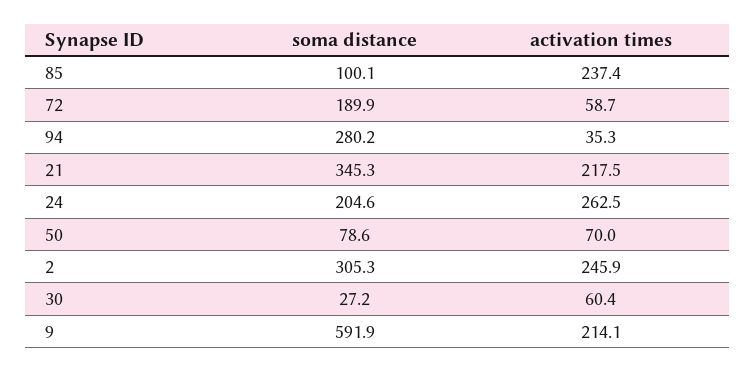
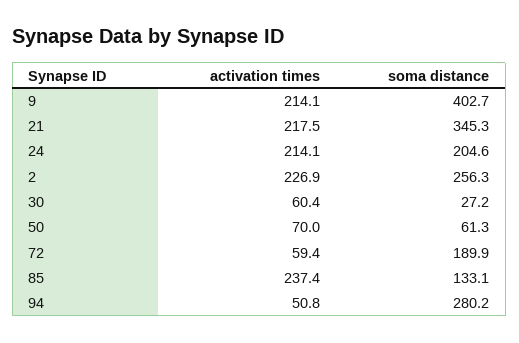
  {
    "soma distance": {
-     "85": 100.1,
+     "85": 133.1,
      "72": 189.9,
      "94": 280.2,
      "21": 345.3,
      "24": 204.6,
-     "50": 78.6,
+     "50": 61.3,
-     "2": 305.3,
+     "2": 256.3,
      "30": 27.2,
-     "9": 591.9
+     "9": 402.7
    },
    "activation times": {
      "85": 237.4,
-     "72": 58.7,
+     "72": 59.4,
-     "94": 35.3,
+     "94": 50.8,
      "21": 217.5,
-     "24": 262.5,
+     "24": 214.1,
      "50": 70,
-     "2": 245.9,
+     "2": 226.9,
      "30": 60.4,
      "9": 214.1
    }
  }

